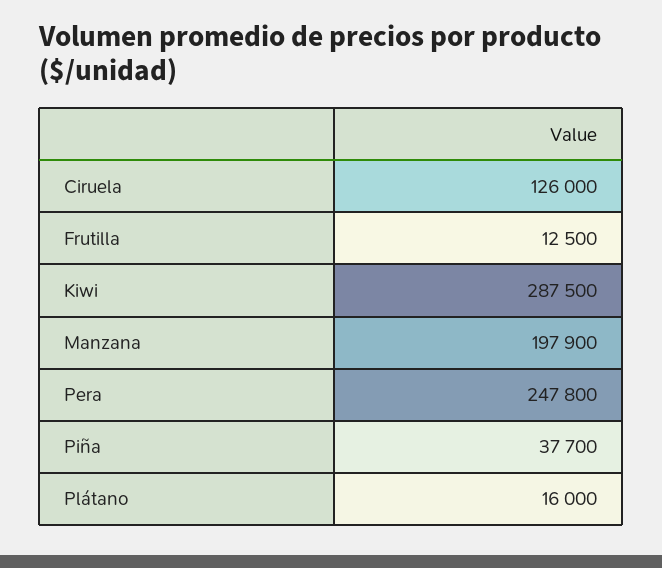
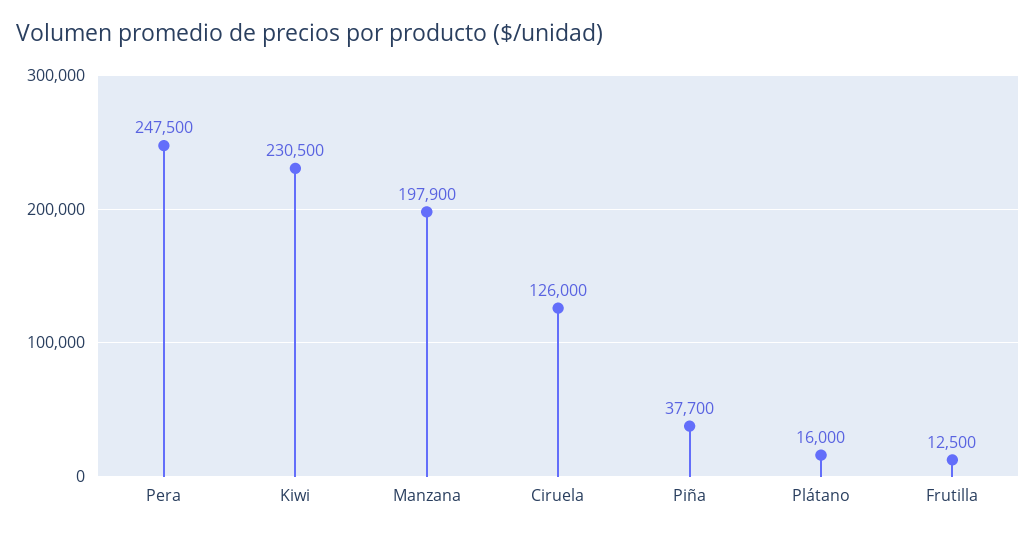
  {
    "Ciruela": 126000,
    "Frutilla": 12500,
-   "Kiwi": 287500,
+   "Kiwi": 230500,
    "Manzana": 197900,
-   "Pera": 247800,
+   "Pera": 247500,
    "Piña": 37700,
    "Plátano": 16000
  }

